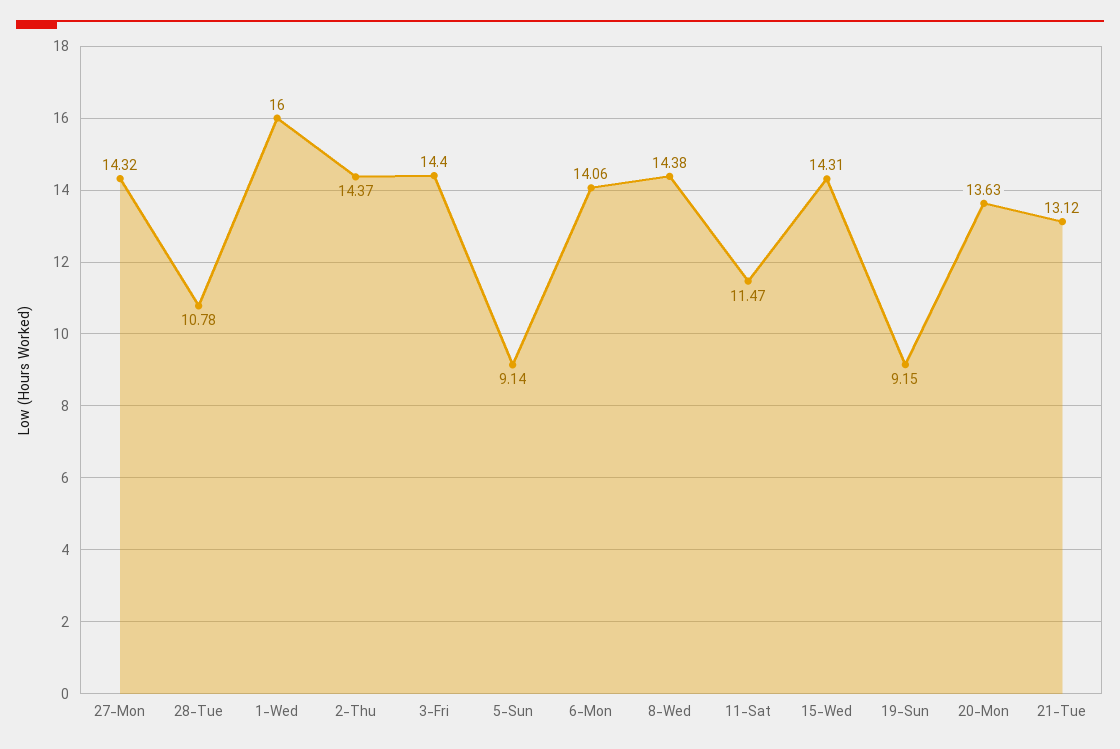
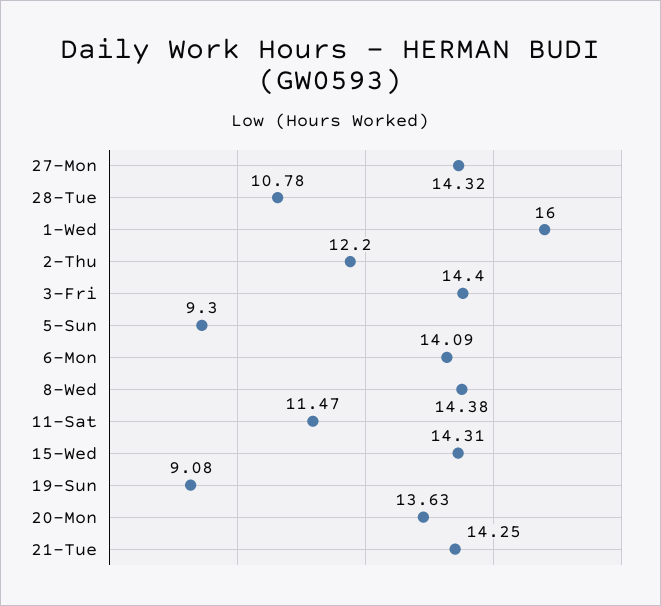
  {
    "27-Mon": 14.32,
    "28-Tue": 10.78,
    "1-Wed": 16,
-   "2-Thu": 14.37,
+   "2-Thu": 12.2,
    "3-Fri": 14.4,
-   "5-Sun": 9.14,
+   "5-Sun": 9.3,
-   "6-Mon": 14.06,
+   "6-Mon": 14.09,
    "8-Wed": 14.38,
    "11-Sat": 11.47,
    "15-Wed": 14.31,
-   "19-Sun": 9.15,
+   "19-Sun": 9.08,
    "20-Mon": 13.63,
-   "21-Tue": 13.12
+   "21-Tue": 14.25
  }

